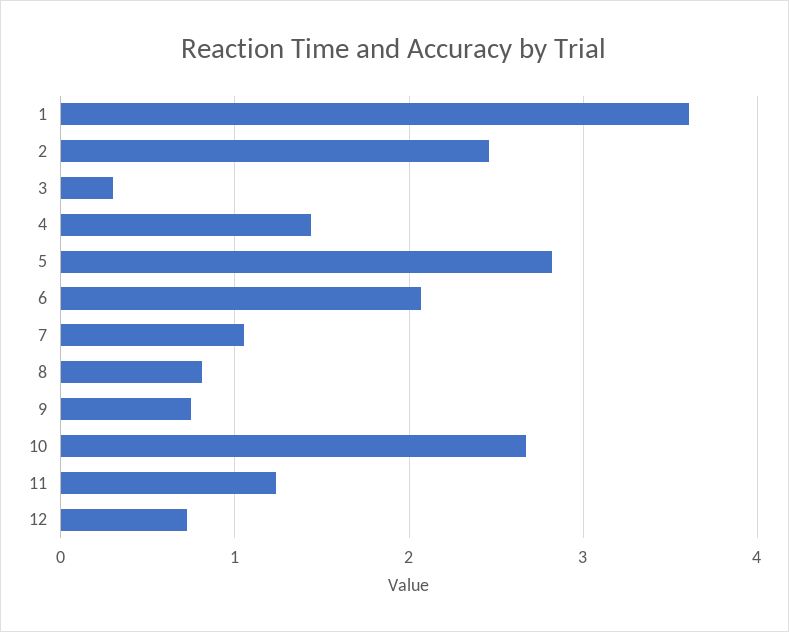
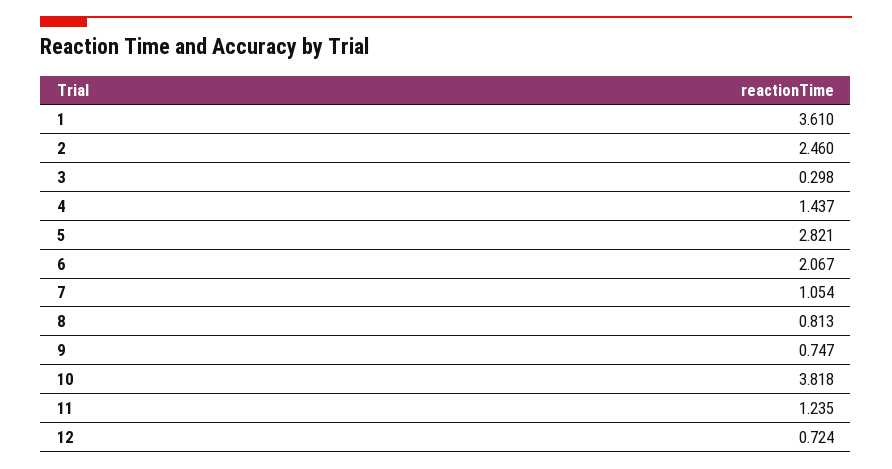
  {
    "1": 3.61,
    "2": 2.46,
    "3": 0.298,
    "4": 1.437,
    "5": 2.821,
    "6": 2.067,
    "7": 1.054,
    "8": 0.813,
    "9": 0.747,
-   "10": 2.7,
+   "10": 3.818,
    "11": 1.235,
    "12": 0.724
  }

